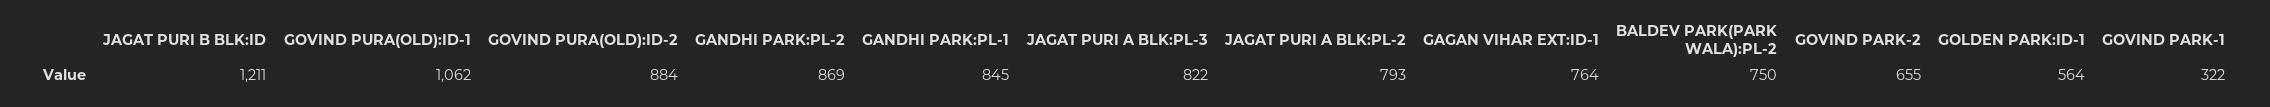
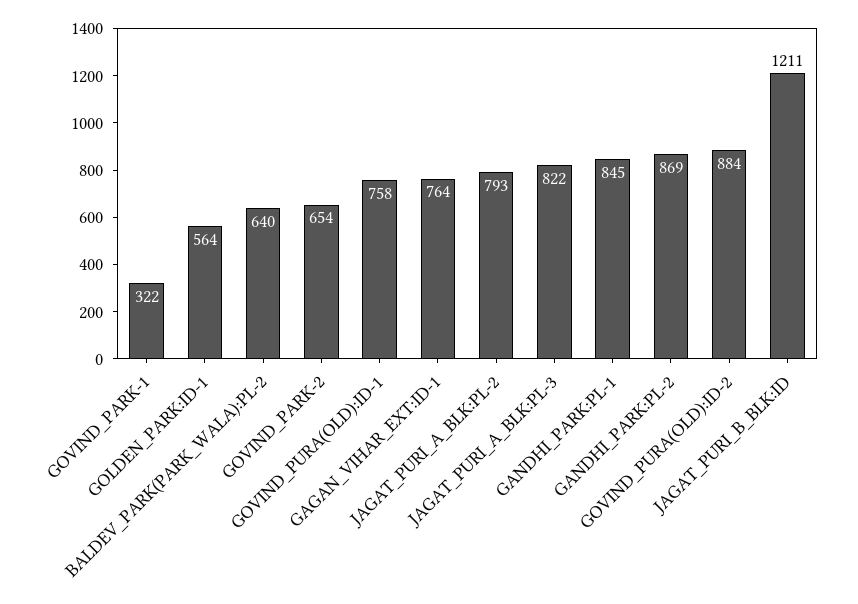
  {
    "JAGAT PURI B BLK:ID": 1211,
-   "GOVIND PURA(OLD):ID-1": 1062,
+   "GOVIND PURA(OLD):ID-1": 758,
    "GOVIND PURA(OLD):ID-2": 884,
    "GANDHI PARK:PL-2": 869,
    "GANDHI PARK:PL-1": 845,
    "JAGAT PURI A BLK:PL-3": 822,
    "JAGAT PURI A BLK:PL-2": 793,
    "GAGAN VIHAR EXT:ID-1": 764,
-   "BALDEV PARK(PARK WALA):PL-2": 750,
+   "BALDEV PARK(PARK WALA):PL-2": 640,
-   "GOVIND PARK-2": 655,
+   "GOVIND PARK-2": 654,
    "GOLDEN PARK:ID-1": 564,
    "GOVIND PARK-1": 322
  }

